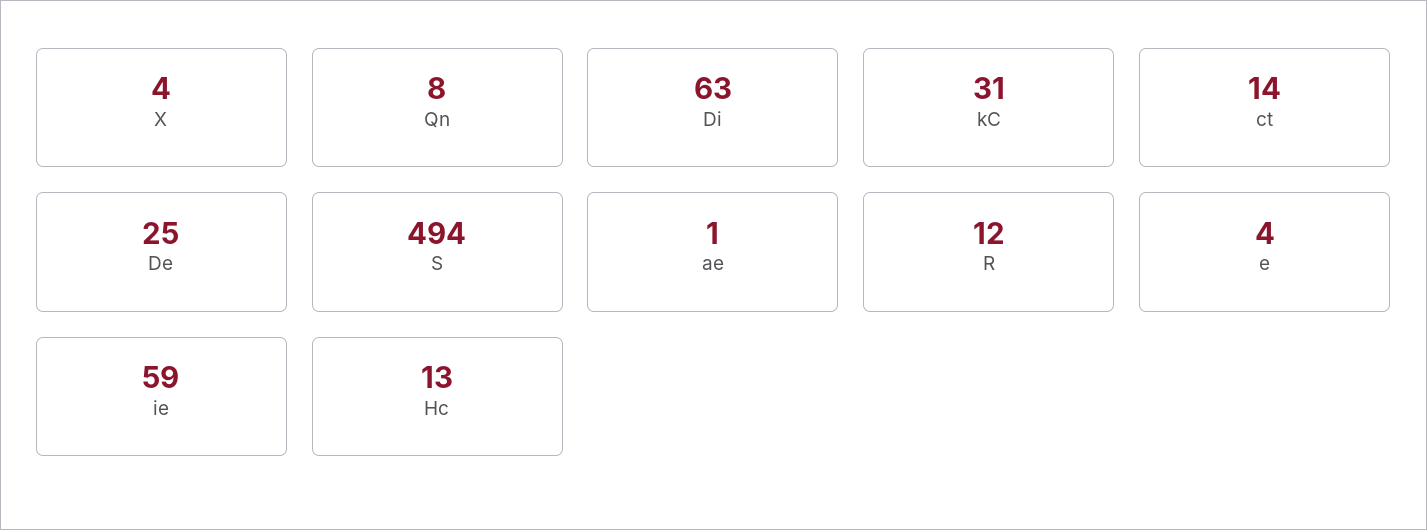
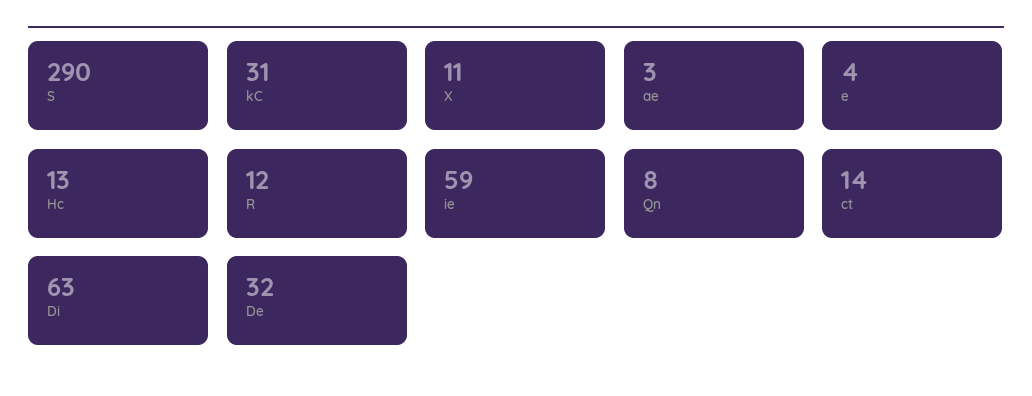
  {
-   "X": 4,
+   "X": 11,
    "Qn": 8,
    "Di": 63,
    "kC": 31,
    "ct": 14,
-   "De": 25,
+   "De": 32,
-   "S": 494,
+   "S": 290,
-   "ae": 1,
+   "ae": 3,
    "R": 12,
    "e": 4,
    "ie": 59,
    "Hc": 13
  }

